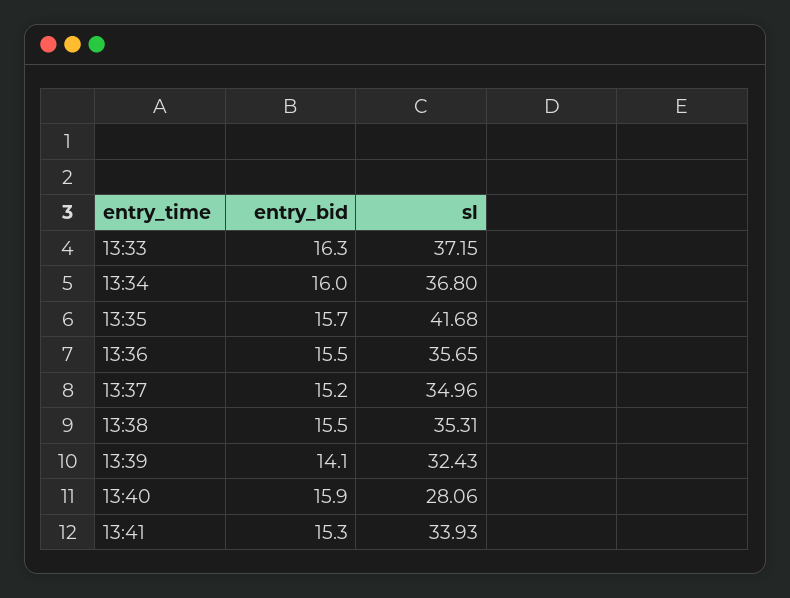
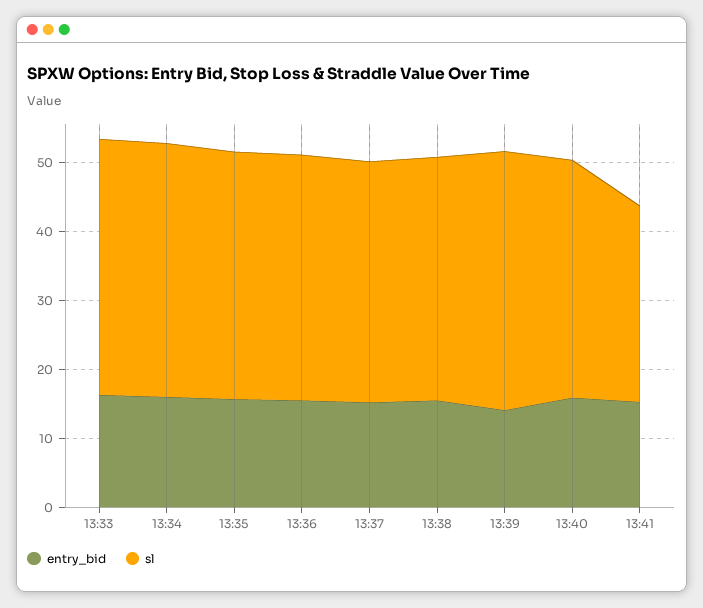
  {
    "entry_bid": {
      "13:33": 16.3,
      "13:34": 16,
      "13:35": 15.7,
      "13:36": 15.5,
      "13:37": 15.2,
      "13:38": 15.5,
      "13:39": 14.1,
      "13:40": 15.9,
      "13:41": 15.3
    },
    "sl": {
      "13:33": 37.15,
      "13:34": 36.8,
-     "13:35": 41.68,
+     "13:35": 36,
      "13:36": 35.65,
      "13:37": 34.96,
      "13:38": 35.31,
-     "13:39": 32.43,
+     "13:39": 38,
-     "13:40": 28.06,
+     "13:40": 34,
-     "13:41": 33.93
+     "13:41": 28
    }
  }

